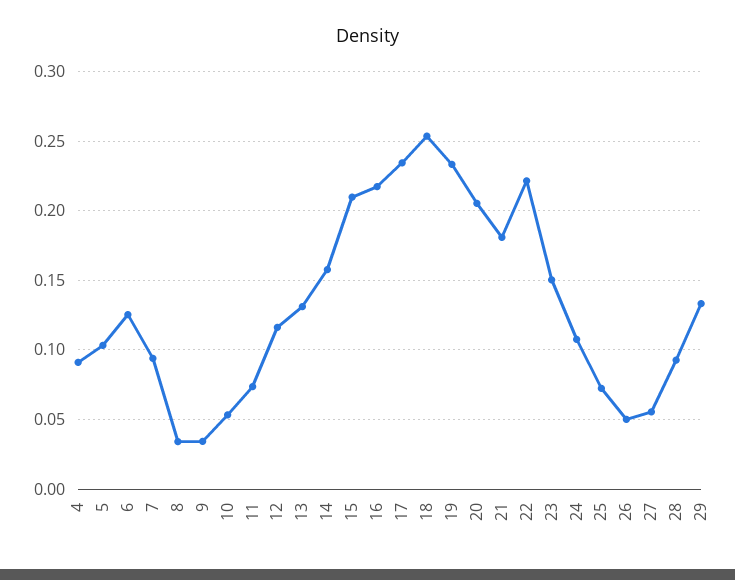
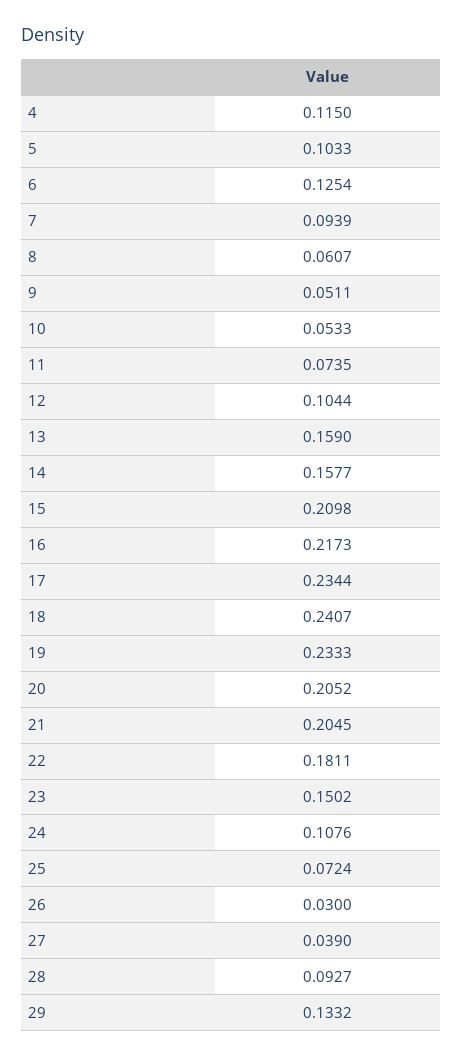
  {
-   "4": 0.09,
+   "4": 0.115,
    "5": 0.1033,
    "6": 0.1254,
    "7": 0.0939,
-   "8": 0.035,
+   "8": 0.0607,
-   "9": 0.035,
+   "9": 0.0511,
    "10": 0.0533,
    "11": 0.0735,
-   "12": 0.115,
+   "12": 0.1044,
-   "13": 0.13,
+   "13": 0.159,
    "14": 0.1577,
    "15": 0.2098,
    "16": 0.2173,
    "17": 0.2344,
-   "18": 0.255,
+   "18": 0.2407,
    "19": 0.2333,
    "20": 0.2052,
-   "21": 0.18,
+   "21": 0.2045,
-   "22": 0.22,
+   "22": 0.1811,
    "23": 0.1502,
    "24": 0.1076,
    "25": 0.0724,
-   "26": 0.05,
+   "26": 0.03,
-   "27": 0.055,
+   "27": 0.039,
    "28": 0.0927,
    "29": 0.1332
  }

